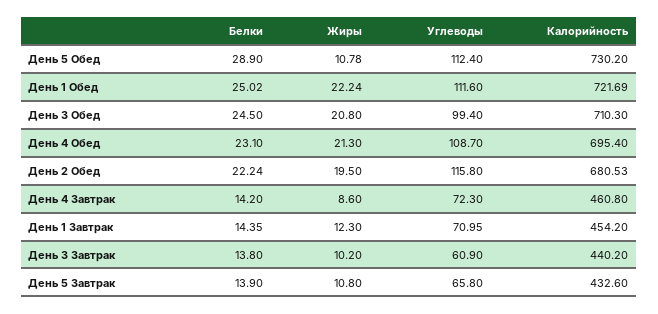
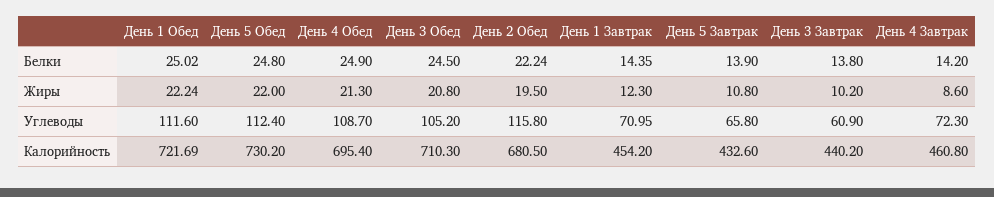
  {
    "Белки": {
-     "День 5 Обед": 28.9,
+     "День 5 Обед": 24.8,
      "День 1 Обед": 25.02,
      "День 3 Обед": 24.5,
-     "День 4 Обед": 23.1,
+     "День 4 Обед": 24.9,
      "День 2 Обед": 22.24,
      "День 4 Завтрак": 14.2,
      "День 1 Завтрак": 14.35,
      "День 3 Завтрак": 13.8,
      "День 5 Завтрак": 13.9
    },
    "Жиры": {
-     "День 5 Обед": 10.78,
+     "День 5 Обед": 22,
      "День 1 Обед": 22.24,
      "День 3 Обед": 20.8,
      "День 4 Обед": 21.3,
      "День 2 Обед": 19.5,
      "День 4 Завтрак": 8.6,
      "День 1 Завтрак": 12.3,
      "День 3 Завтрак": 10.2,
      "День 5 Завтрак": 10.8
    },
    "Углеводы": {
      "День 5 Обед": 112.4,
      "День 1 Обед": 111.6,
-     "День 3 Обед": 99.4,
+     "День 3 Обед": 105.2,
      "День 4 Обед": 108.7,
      "День 2 Обед": 115.8,
      "День 4 Завтрак": 72.3,
      "День 1 Завтрак": 70.95,
      "День 3 Завтрак": 60.9,
      "День 5 Завтрак": 65.8
    },
    "Калорийность": {
      "День 5 Обед": 730.2,
      "День 1 Обед": 721.69,
      "День 3 Обед": 710.3,
      "День 4 Обед": 695.4,
-     "День 2 Обед": 680.53,
+     "День 2 Обед": 680.5,
      "День 4 Завтрак": 460.8,
      "День 1 Завтрак": 454.2,
      "День 3 Завтрак": 440.2,
      "День 5 Завтрак": 432.6
    }
  }

